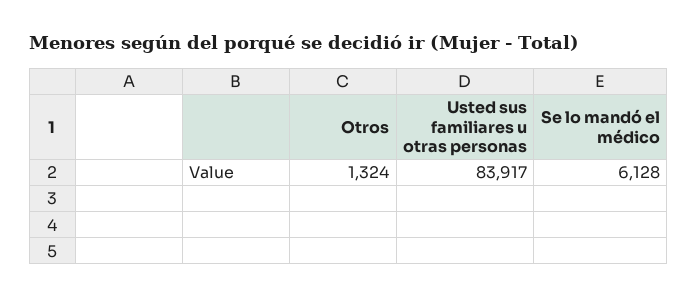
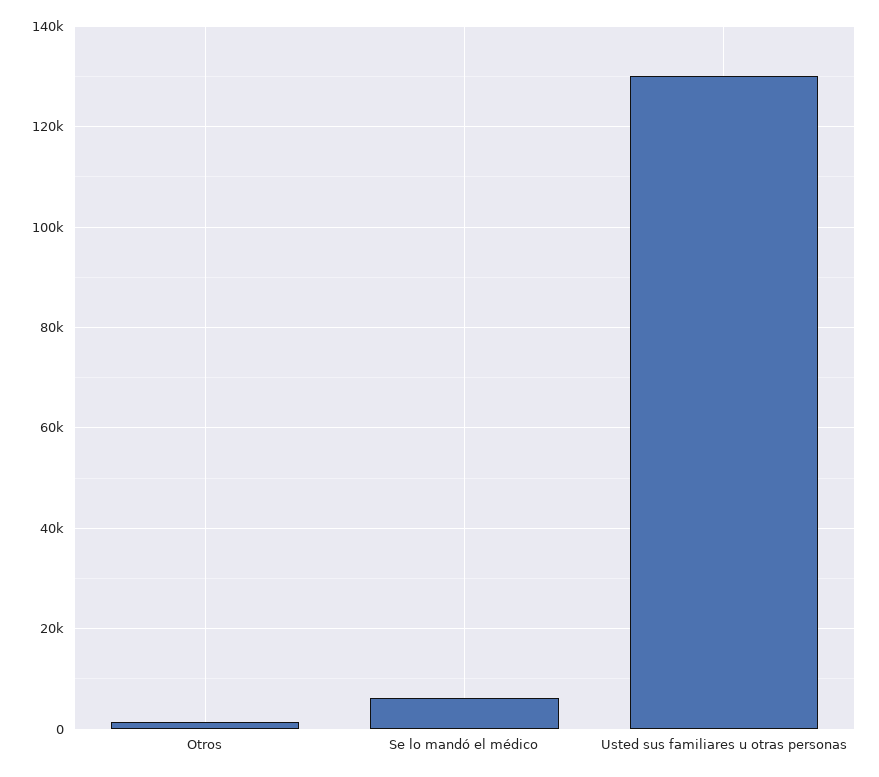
  {
    "Otros": 1324,
-   "Usted sus familiares u otras personas": 83917,
+   "Usted sus familiares u otras personas": 130000,
    "Se lo mandó el médico": 6128
  }

